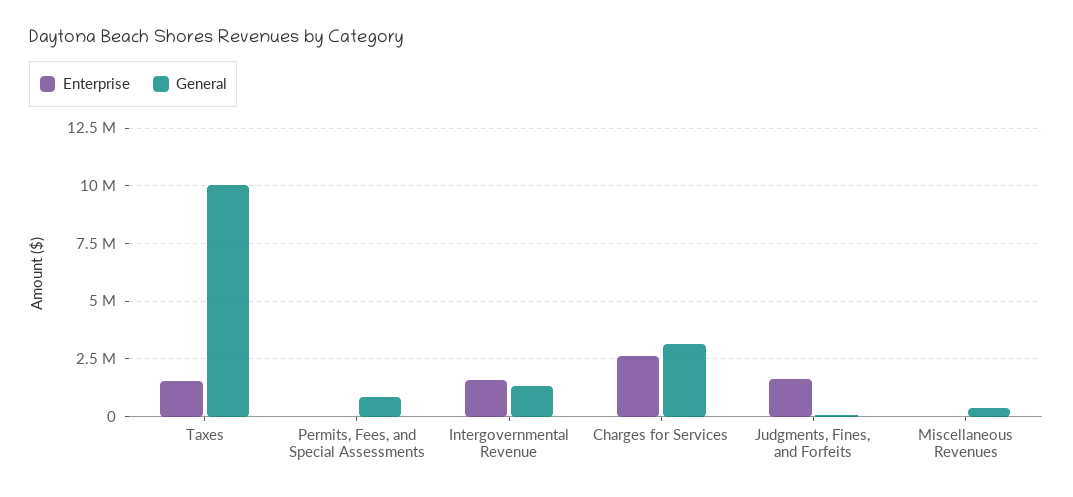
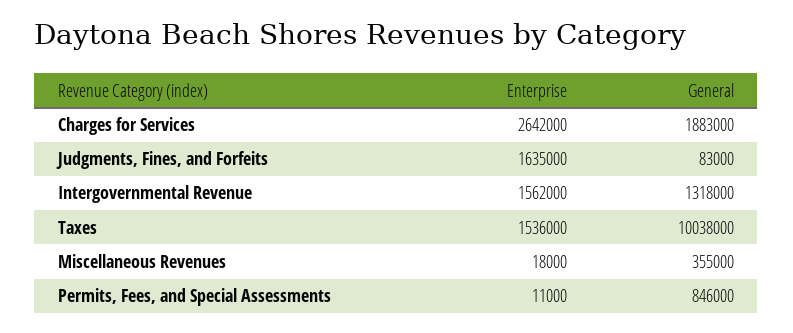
  {
    "Enterprise": {
      "Taxes": 1536000,
      "Permits, Fees, and Special Assessments": 11000,
      "Intergovernmental Revenue": 1562000,
      "Charges for Services": 2642000,
      "Judgments, Fines, and Forfeits": 1635000,
      "Miscellaneous Revenues": 18000
    },
    "General": {
      "Taxes": 10038000,
      "Permits, Fees, and Special Assessments": 846000,
      "Intergovernmental Revenue": 1318000,
-     "Charges for Services": 3000000,
+     "Charges for Services": 1883000,
      "Judgments, Fines, and Forfeits": 83000,
      "Miscellaneous Revenues": 355000
    }
  }

